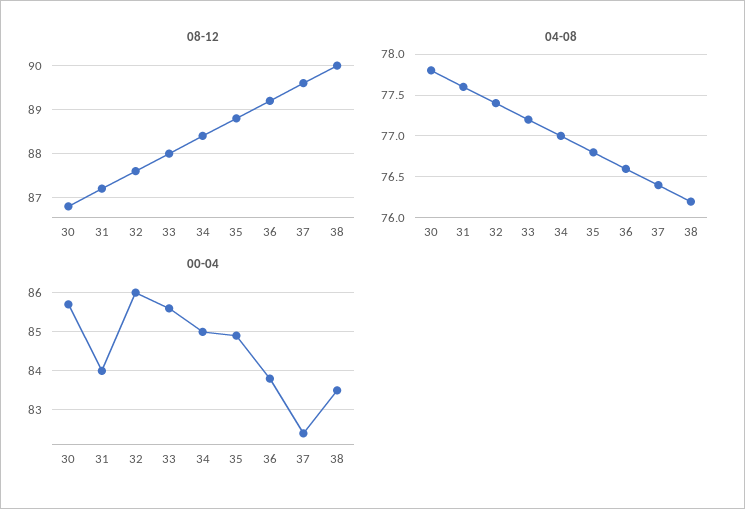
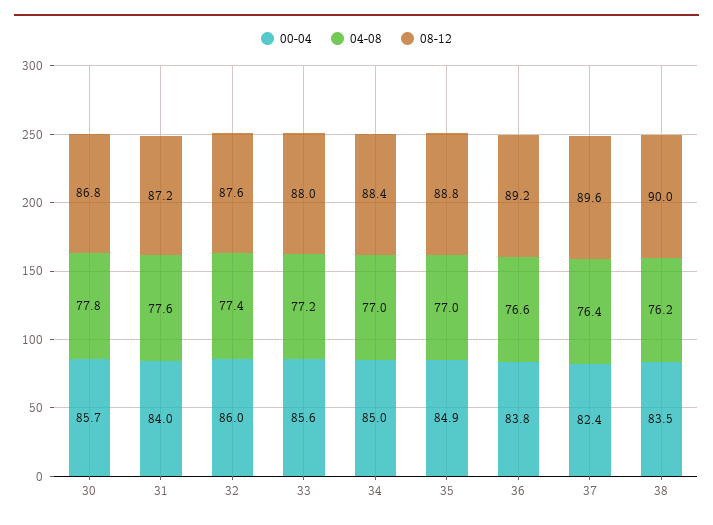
  {
    "08-12": {
      "30": 86.8,
      "31": 87.2,
      "32": 87.6,
      "33": 88,
      "34": 88.4,
      "35": 88.8,
      "36": 89.2,
      "37": 89.6,
      "38": 90
    },
    "04-08": {
      "30": 77.8,
      "31": 77.6,
      "32": 77.4,
      "33": 77.2,
      "34": 77,
-     "35": 76.8,
+     "35": 77,
      "36": 76.6,
      "37": 76.4,
      "38": 76.2
    },
    "00-04": {
      "30": 85.7,
      "31": 84,
      "32": 86,
      "33": 85.6,
      "34": 85,
      "35": 84.9,
      "36": 83.8,
      "37": 82.4,
      "38": 83.5
    }
  }

